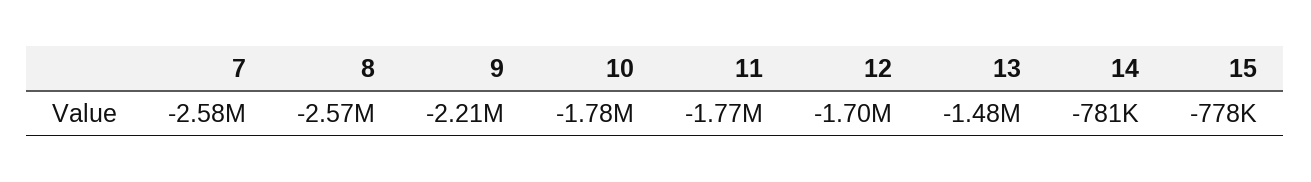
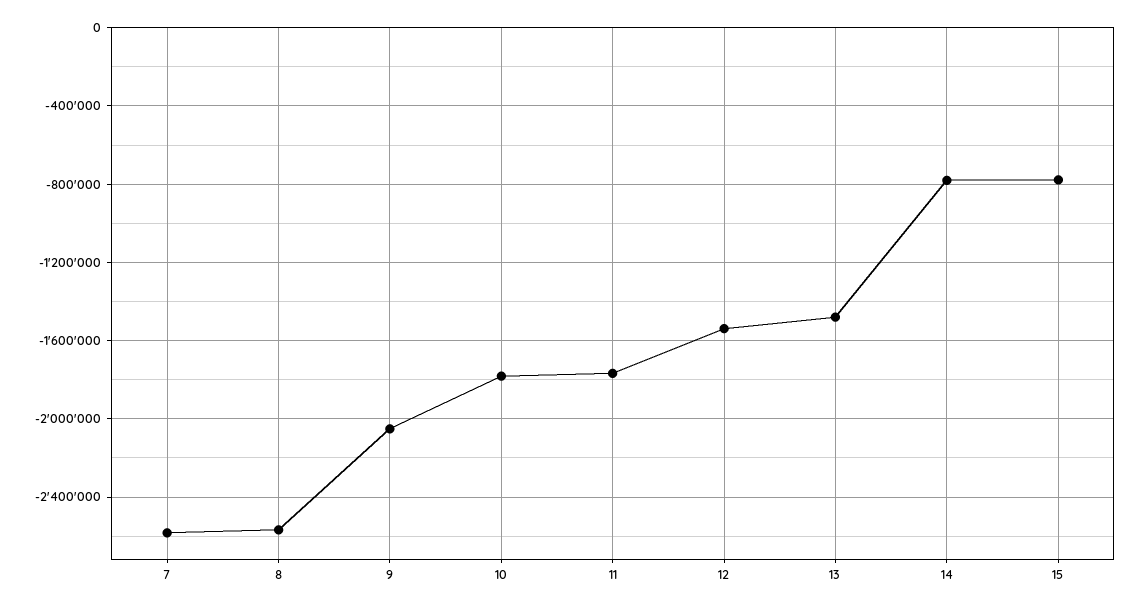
  {
    "7": -2580000,
    "8": -2570000,
-   "9": -2210000,
+   "9": -2050000,
    "10": -1780000,
    "11": -1770000,
-   "12": -1700000,
+   "12": -1550000,
    "13": -1480000,
    "14": -781000,
    "15": -778000
  }

